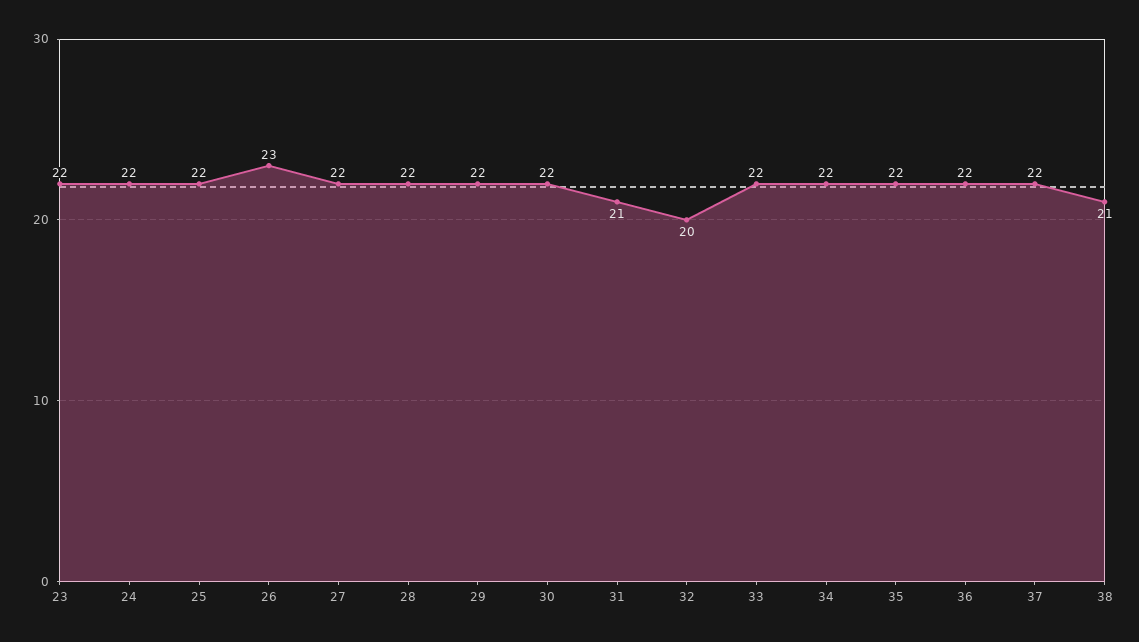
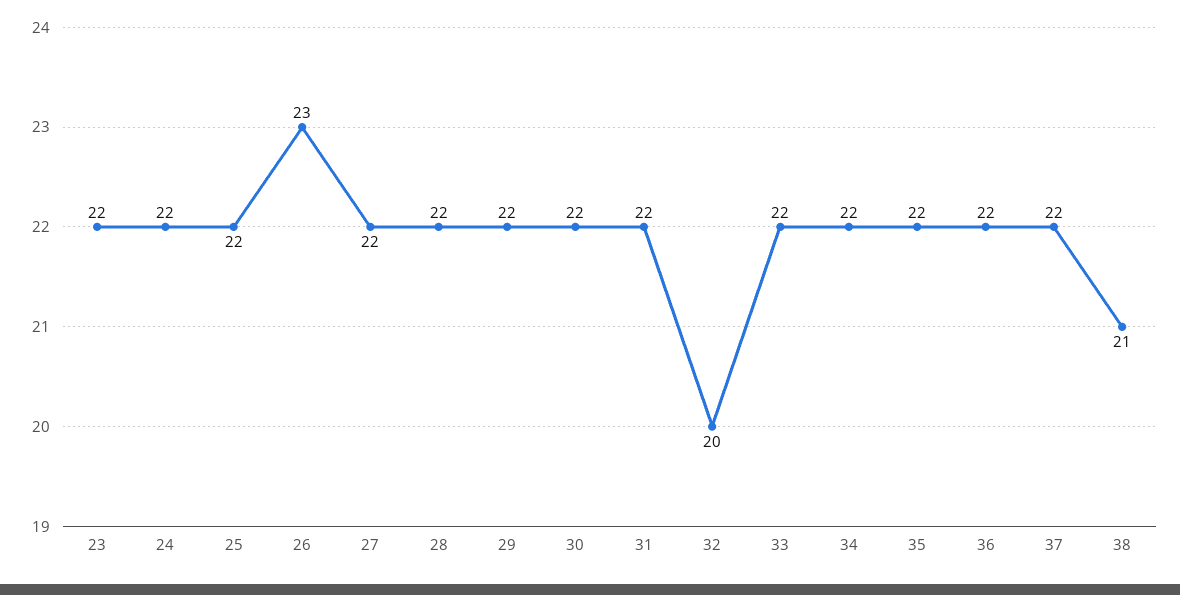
  {
    "23": 22,
    "24": 22,
    "25": 22,
    "26": 23,
    "27": 22,
    "28": 22,
    "29": 22,
    "30": 22,
-   "31": 21,
+   "31": 22,
    "32": 20,
    "33": 22,
    "34": 22,
    "35": 22,
    "36": 22,
    "37": 22,
    "38": 21
  }

